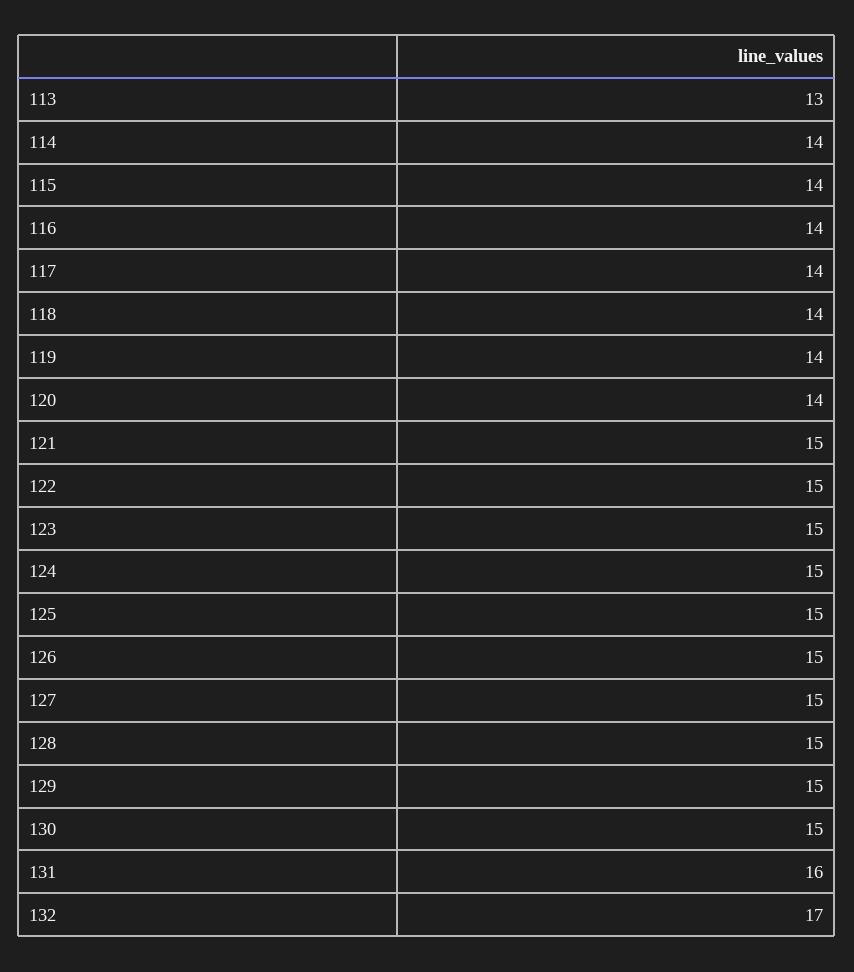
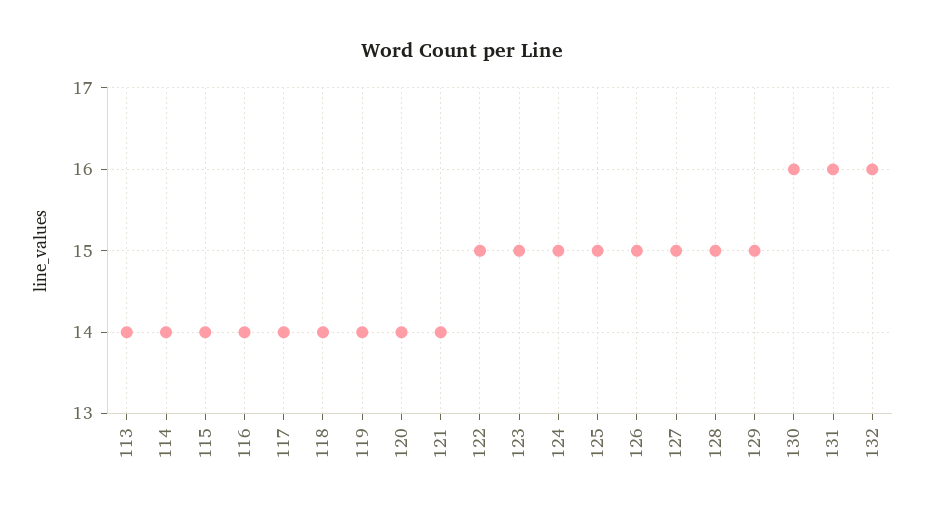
  {
-   "113": 13,
+   "113": 14,
    "114": 14,
    "115": 14,
    "116": 14,
    "117": 14,
    "118": 14,
    "119": 14,
    "120": 14,
-   "121": 15,
+   "121": 14,
    "122": 15,
    "123": 15,
    "124": 15,
    "125": 15,
    "126": 15,
    "127": 15,
    "128": 15,
    "129": 15,
-   "130": 15,
+   "130": 16,
    "131": 16,
-   "132": 17
+   "132": 16
  }

